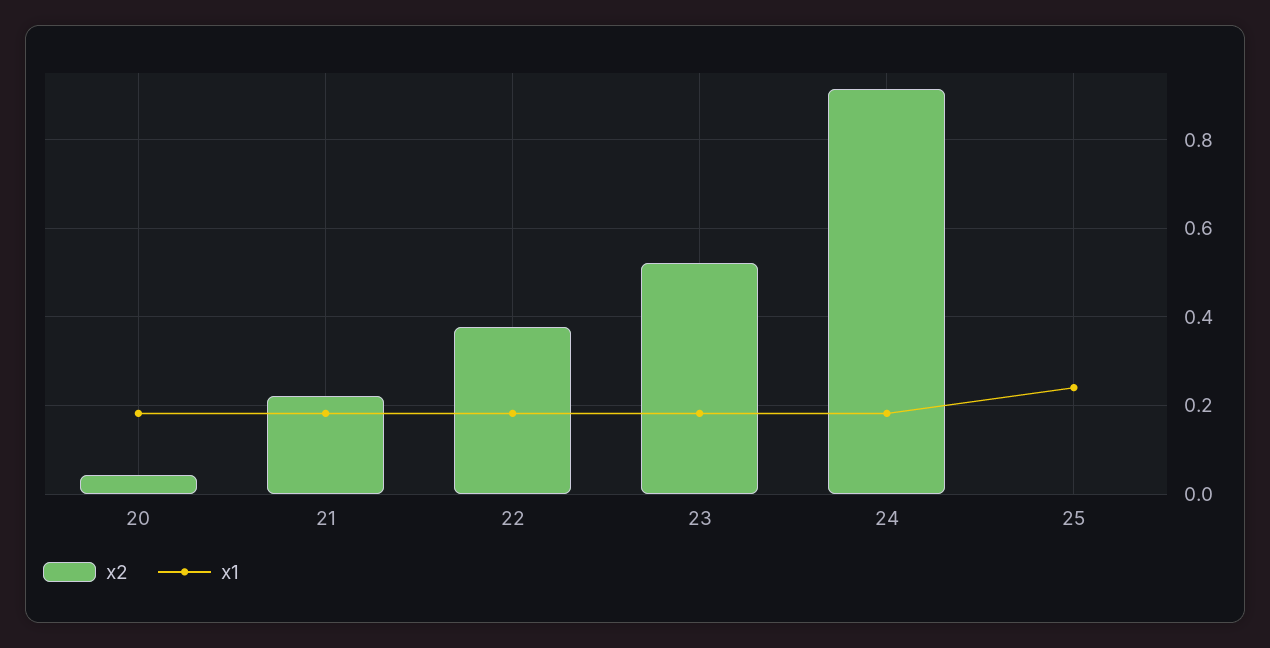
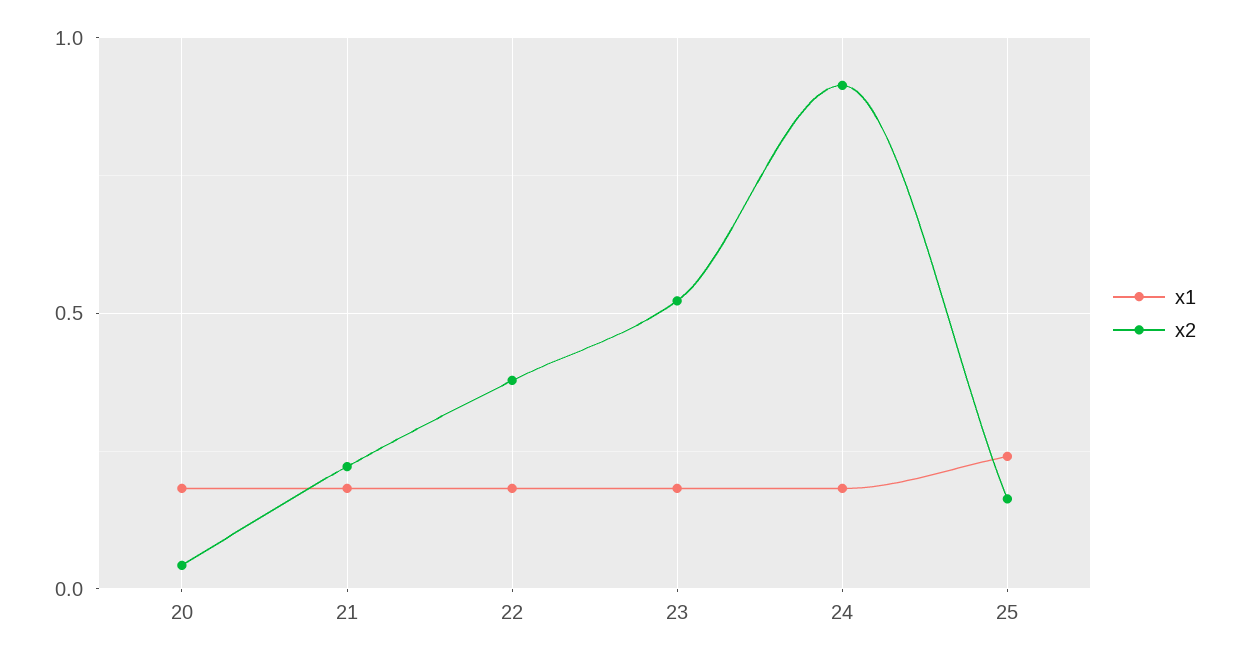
  {
    "x2": {
      "20": 0.04,
      "21": 0.22,
      "22": 0.38,
      "23": 0.52,
      "24": 0.92,
-     "25": 0
+     "25": 0.15
    },
    "x1": {
      "20": 0.18,
      "21": 0.18,
      "22": 0.18,
      "23": 0.18,
      "24": 0.18,
      "25": 0.24
    }
  }

